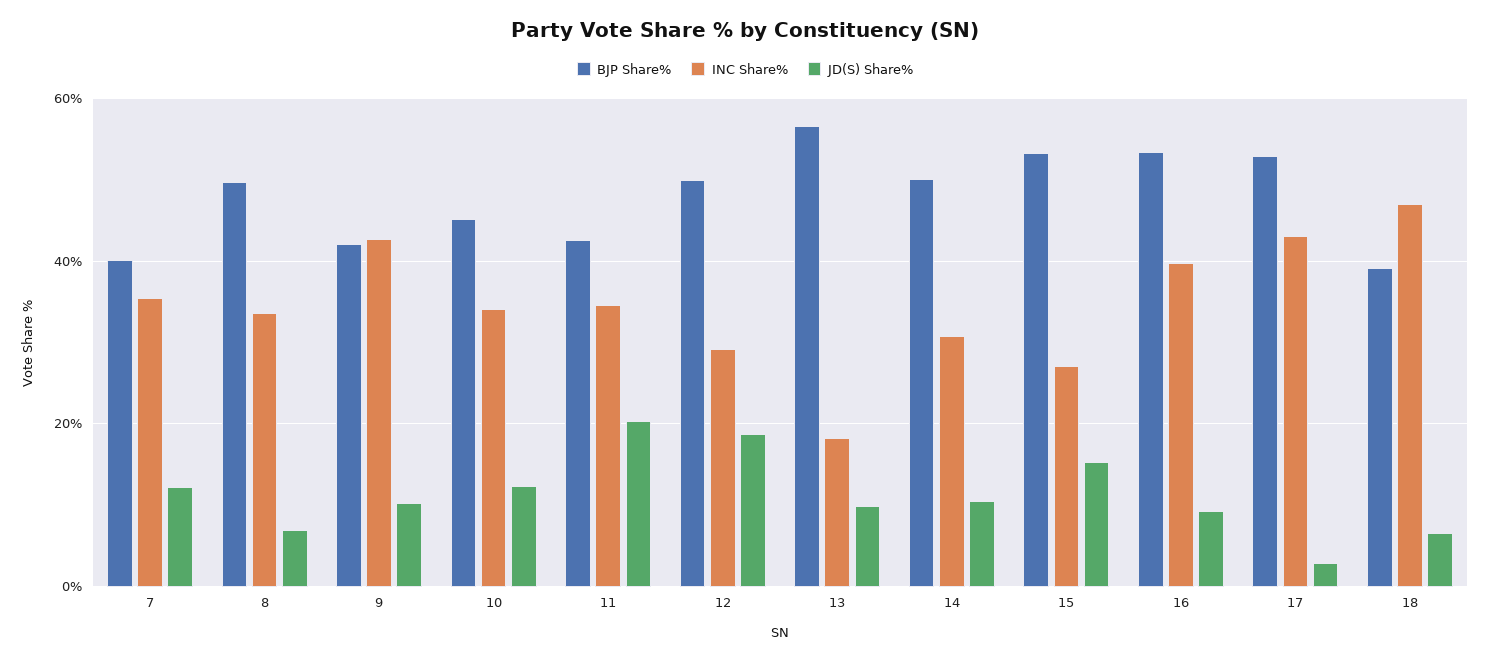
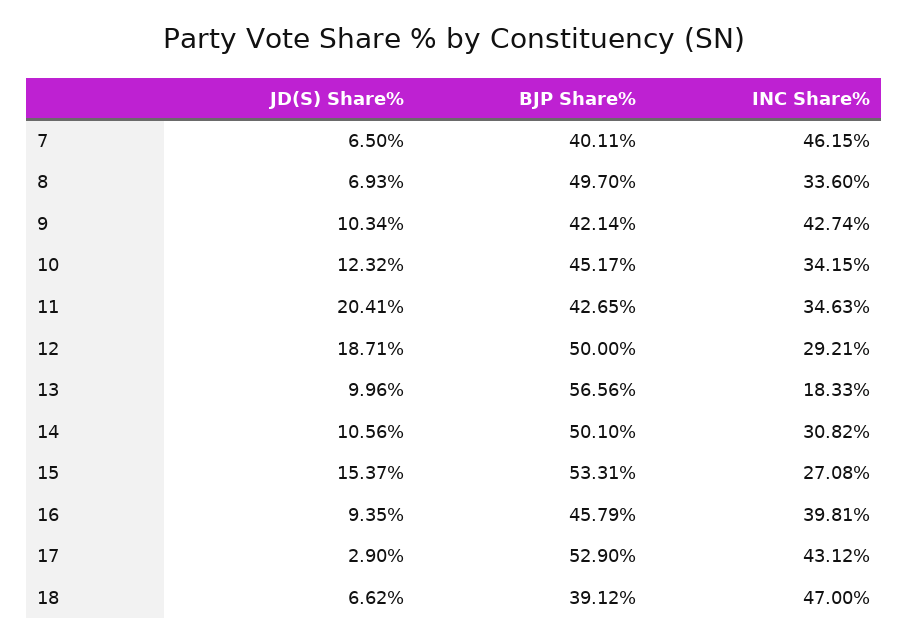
  {
    "BJP Share%": {
      "7": 40.11,
      "8": 49.7,
      "9": 42.14,
      "10": 45.17,
      "11": 42.65,
      "12": 50,
      "13": 56.56,
      "14": 50.1,
      "15": 53.31,
-     "16": 54,
+     "16": 45.79,
      "17": 52.9,
      "18": 39.12
    },
    "INC Share%": {
-     "7": 36,
+     "7": 46.15,
      "8": 33.6,
      "9": 42.74,
      "10": 34.15,
      "11": 34.63,
      "12": 29.21,
      "13": 18.33,
      "14": 30.82,
      "15": 27.08,
      "16": 39.81,
      "17": 43.12,
      "18": 47
    },
    "JD(S) Share%": {
-     "7": 12,
+     "7": 6.5,
      "8": 6.93,
      "9": 10.34,
      "10": 12.32,
      "11": 20.41,
      "12": 18.71,
      "13": 9.96,
      "14": 10.56,
      "15": 15.37,
      "16": 9.35,
      "17": 2.9,
      "18": 6.62
    }
  }

